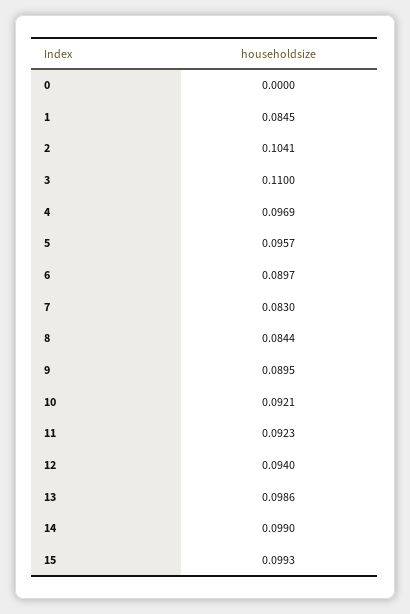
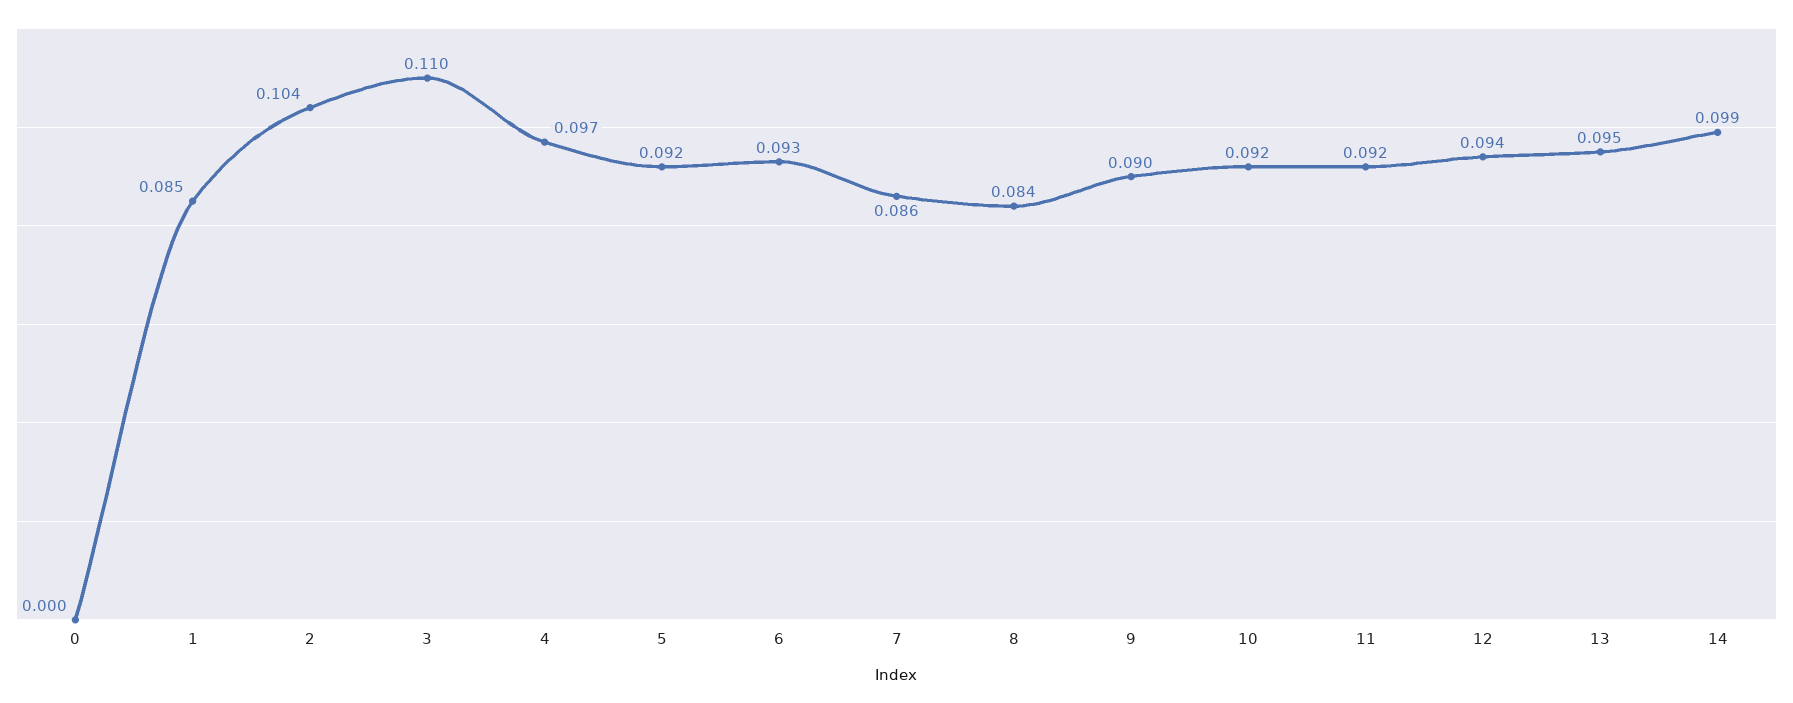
  {
    "0": 0,
    "1": 0.0845,
    "2": 0.1041,
    "3": 0.11,
    "4": 0.0969,
-   "5": 0.0957,
+   "5": 0.092,
-   "6": 0.0897,
+   "6": 0.093,
-   "7": 0.083,
+   "7": 0.086,
    "8": 0.0844,
    "9": 0.0895,
    "10": 0.0921,
    "11": 0.0923,
    "12": 0.094,
-   "13": 0.0986,
+   "13": 0.095,
-   "14": 0.099,
+   "14": 0.099
-   "15": 0.0993
  }

